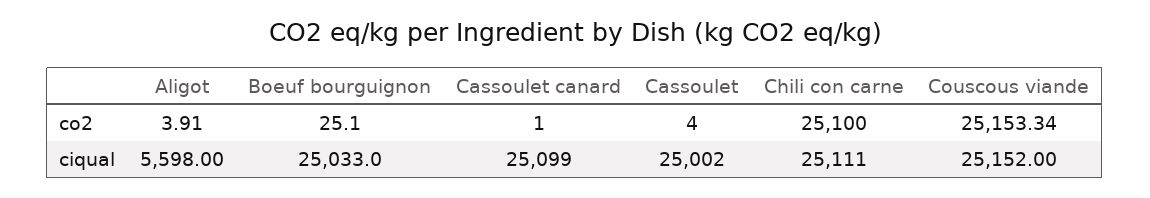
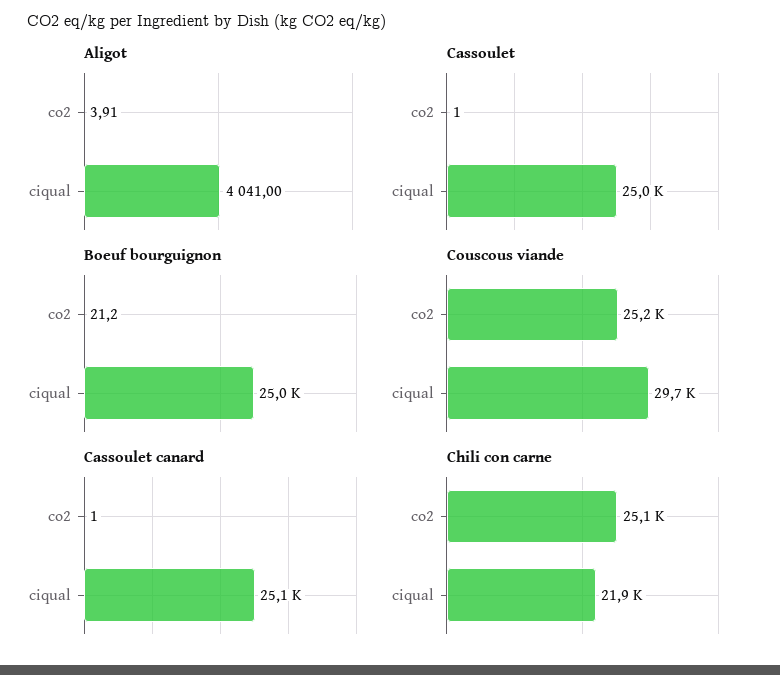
  {
    "Aligot": {
      "co2": 3.91,
-     "ciqual": 5598
+     "ciqual": 4041
    },
    "Boeuf bourguignon": {
-     "co2": 25.1,
+     "co2": 21.2,
      "ciqual": 25033
    },
    "Cassoulet canard": {
      "co2": 1,
      "ciqual": 25099
    },
    "Cassoulet": {
-     "co2": 4,
+     "co2": 1,
      "ciqual": 25002
    },
    "Chili con carne": {
      "co2": 25100,
-     "ciqual": 25111
+     "ciqual": 21900
    },
    "Couscous viande": {
      "co2": 25153.34,
-     "ciqual": 25152
+     "ciqual": 29700
    }
  }

